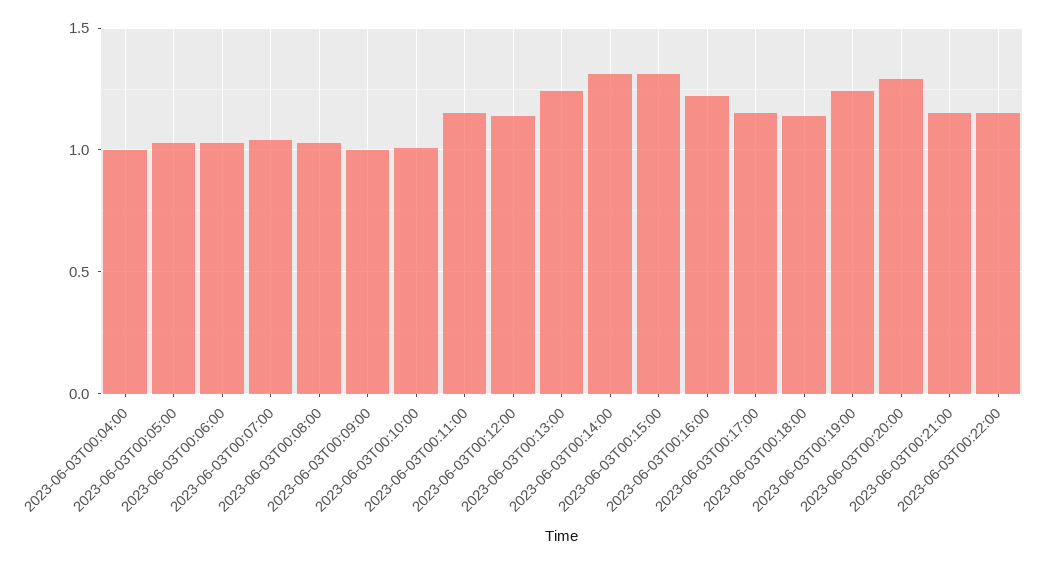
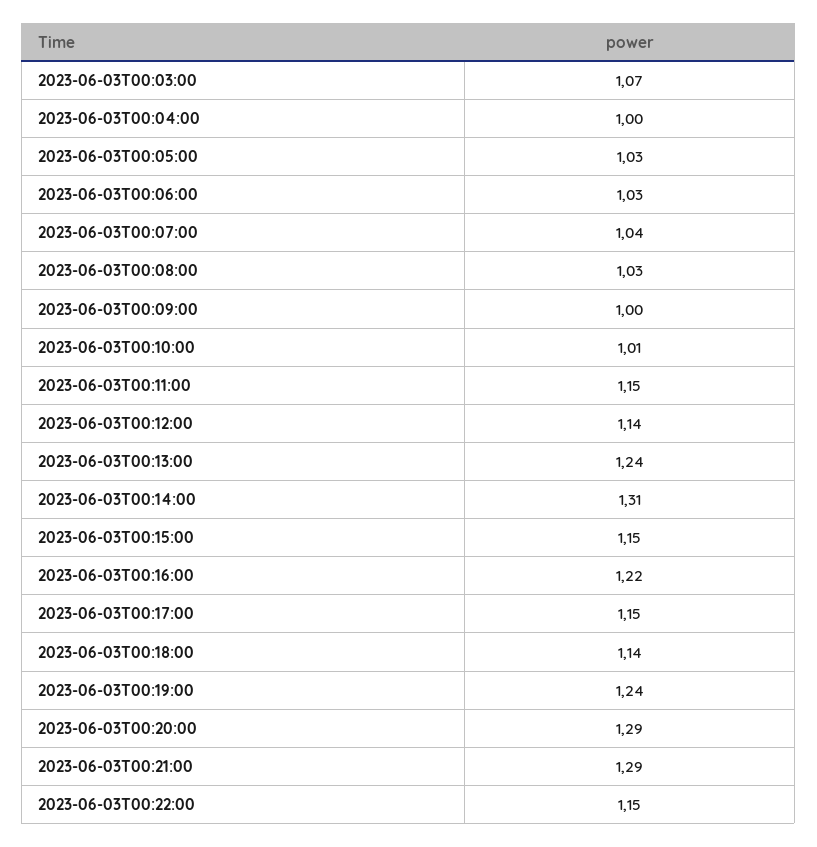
  {
    "2023-06-03T00:04:00": 1,
    "2023-06-03T00:05:00": 1.03,
    "2023-06-03T00:06:00": 1.03,
    "2023-06-03T00:07:00": 1.04,
    "2023-06-03T00:08:00": 1.03,
    "2023-06-03T00:09:00": 1,
    "2023-06-03T00:10:00": 1.01,
    "2023-06-03T00:11:00": 1.15,
    "2023-06-03T00:12:00": 1.14,
    "2023-06-03T00:13:00": 1.24,
    "2023-06-03T00:14:00": 1.31,
-   "2023-06-03T00:15:00": 1.3,
+   "2023-06-03T00:15:00": 1.15,
    "2023-06-03T00:16:00": 1.22,
    "2023-06-03T00:17:00": 1.15,
    "2023-06-03T00:18:00": 1.14,
    "2023-06-03T00:19:00": 1.24,
    "2023-06-03T00:20:00": 1.29,
-   "2023-06-03T00:21:00": 1.15,
+   "2023-06-03T00:21:00": 1.29,
-   "2023-06-03T00:22:00": 1.15
+   "2023-06-03T00:22:00": 1.15,
+   "2023-06-03T00:03:00": 1.07
  }

